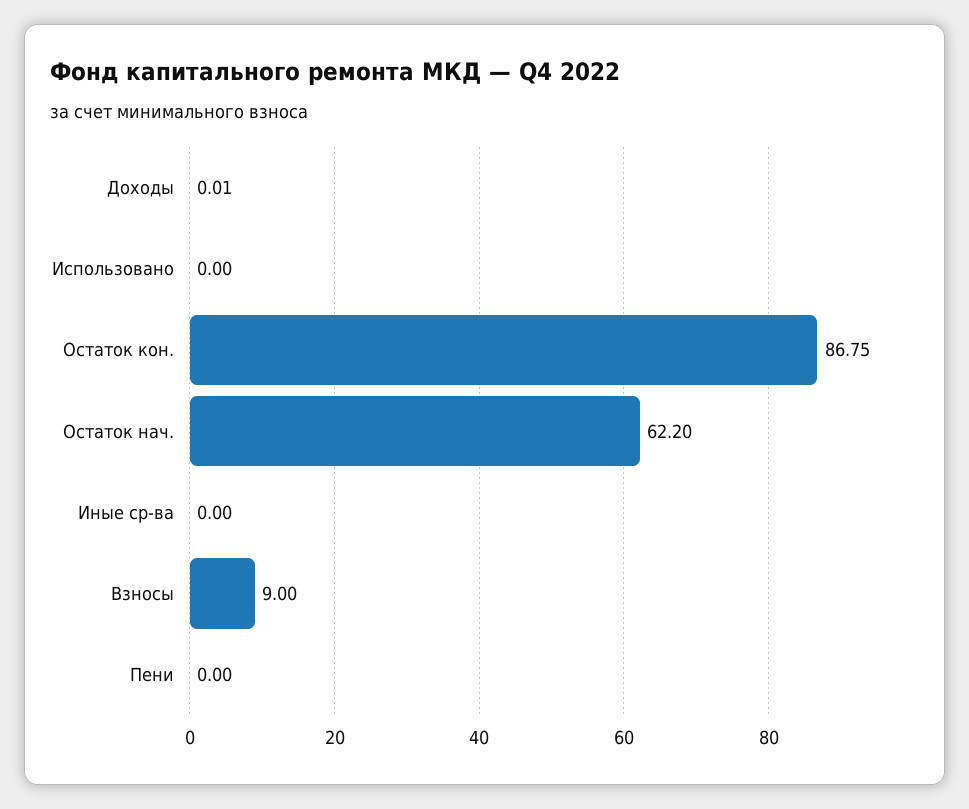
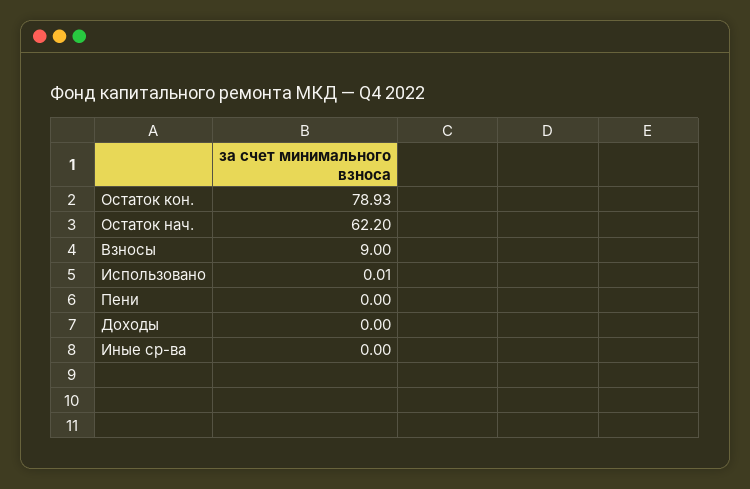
  {
-   "Доходы": 0.01,
+   "Доходы": 0,
-   "Использовано": 0,
+   "Использовано": 0.01,
-   "Остаток кон.": 86.75,
+   "Остаток кон.": 78.93,
    "Остаток нач.": 62.2,
    "Иные ср-ва": 0,
    "Взносы": 9,
    "Пени": 0
  }

